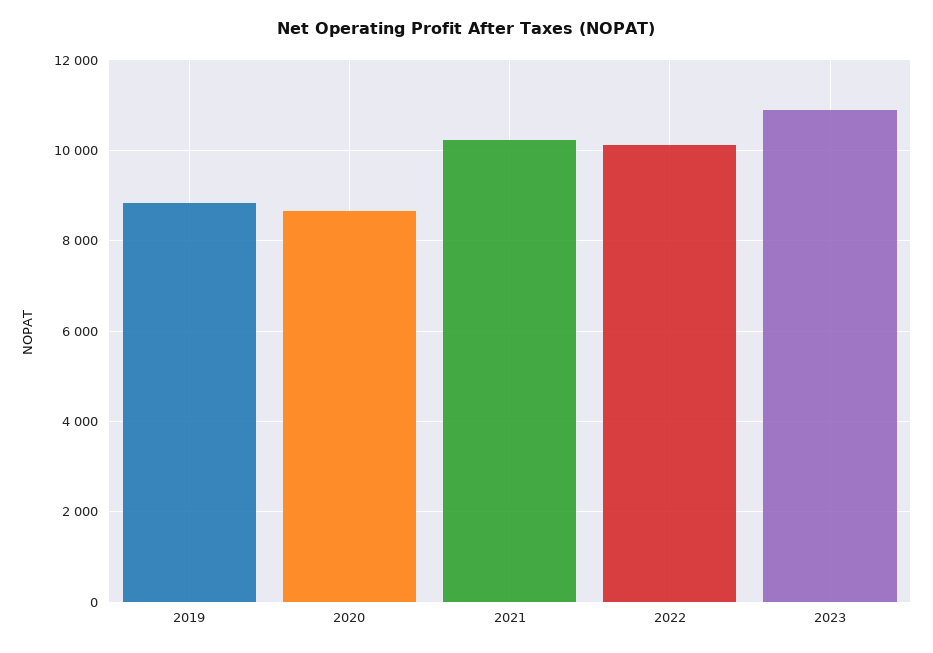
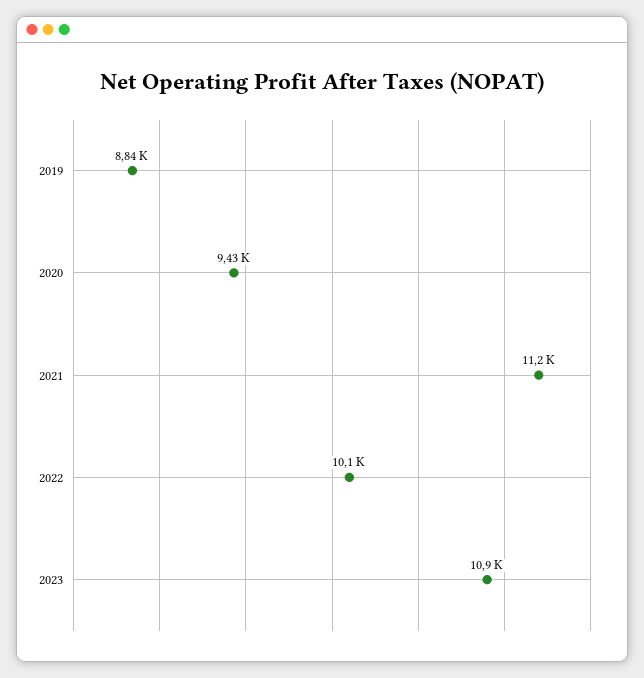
  {
    "2019": 8840,
-   "2020": 8600,
+   "2020": 9430,
-   "2021": 10200,
+   "2021": 11200,
    "2022": 10100,
    "2023": 10900
  }

